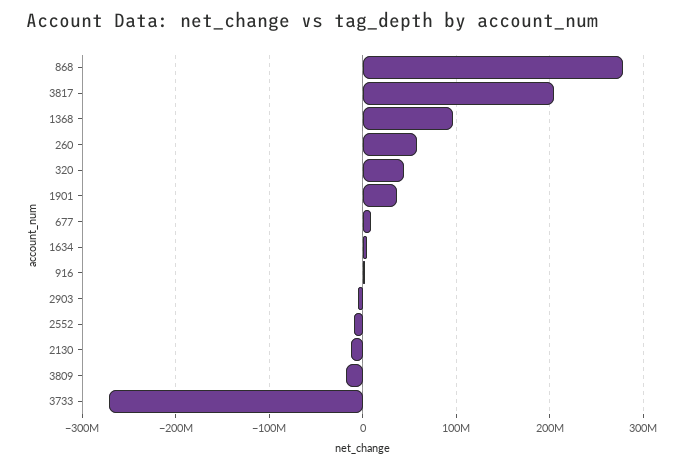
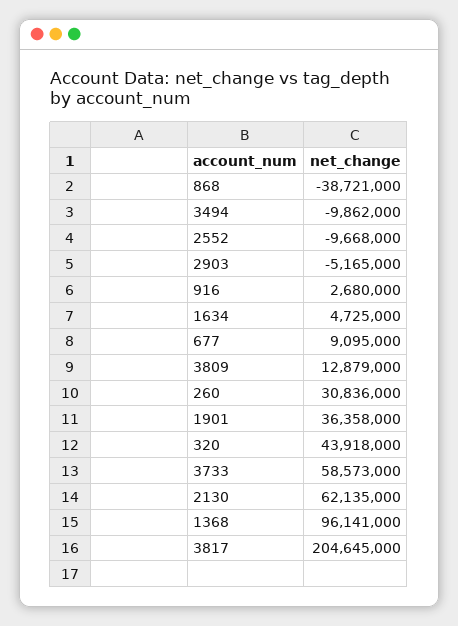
  {
-   "868": 280000000,
+   "868": -38721000,
    "3817": 204645000,
    "1368": 96141000,
-   "260": 60000000,
+   "260": 30836000,
    "320": 43918000,
    "1901": 36358000,
    "677": 9095000,
    "1634": 4725000,
    "916": 2680000,
    "2903": -5165000,
    "2552": -9668000,
-   "2130": -10000000,
+   "2130": 62135000,
-   "3809": -20000000,
+   "3809": 12879000,
-   "3733": -270000000
+   "3733": 58573000,
+   "3494": -9862000
  }

